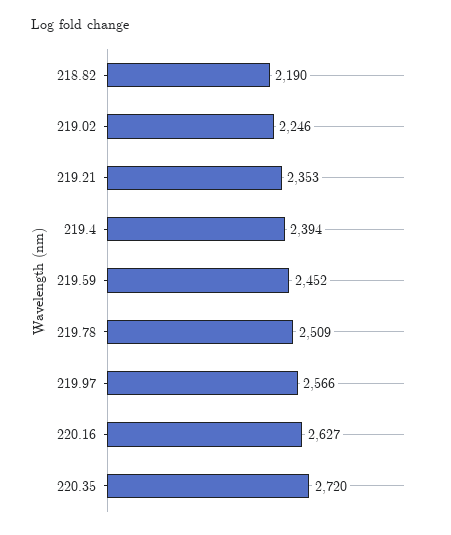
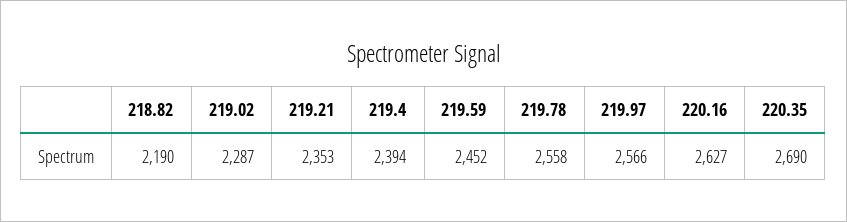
  {
    "218.82": 2190,
-   "219.02": 2246,
+   "219.02": 2287,
    "219.21": 2353,
    "219.4": 2394,
    "219.59": 2452,
-   "219.78": 2509,
+   "219.78": 2558,
    "219.97": 2566,
    "220.16": 2627,
-   "220.35": 2720
+   "220.35": 2690
  }

